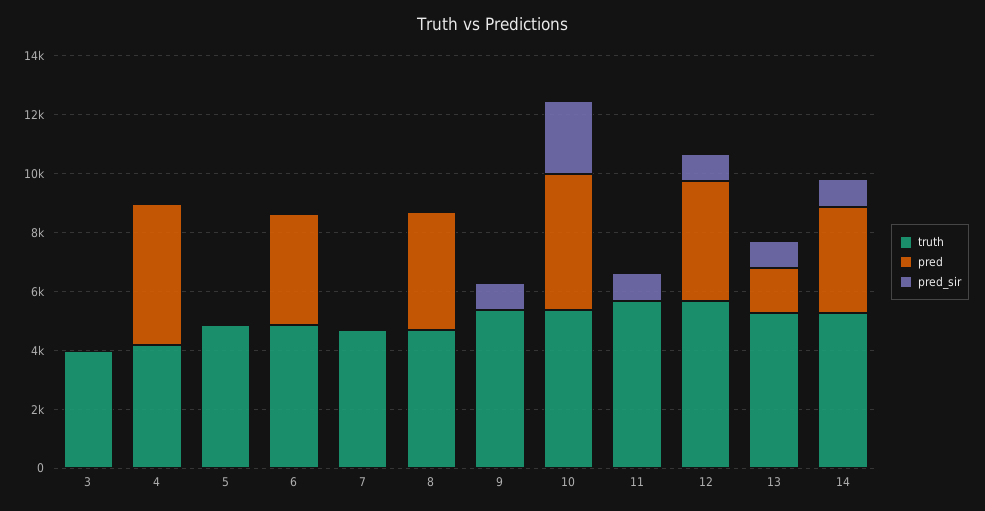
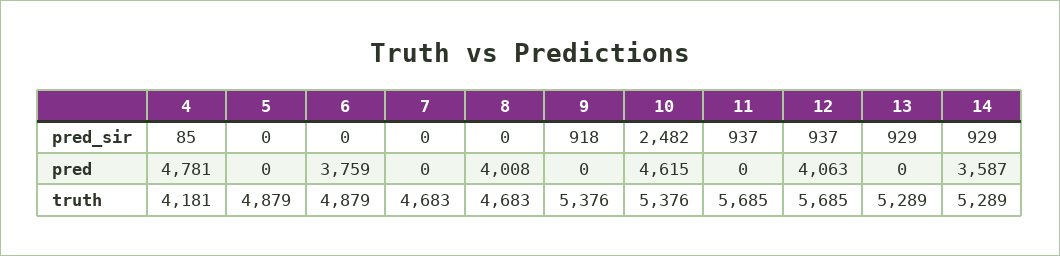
  {
    "truth": {
-     "3": 4000,
      "4": 4181,
      "5": 4879,
      "6": 4879,
      "7": 4683,
      "8": 4683,
      "9": 5376,
      "10": 5376,
      "11": 5685,
      "12": 5685,
      "13": 5289,
      "14": 5289
    },
    "pred": {
-     "3": 0,
      "4": 4781,
      "5": 0,
      "6": 3759,
      "7": 0,
      "8": 4008,
      "9": 0,
      "10": 4615,
      "11": 0,
      "12": 4063,
-     "13": 1500,
+     "13": 0,
      "14": 3587
    },
    "pred_sir": {
-     "3": 0,
      "4": 85,
      "5": 0,
      "6": 0,
      "7": 0,
      "8": 0,
      "9": 918,
      "10": 2482,
      "11": 937,
      "12": 937,
      "13": 929,
      "14": 929
    }
  }

